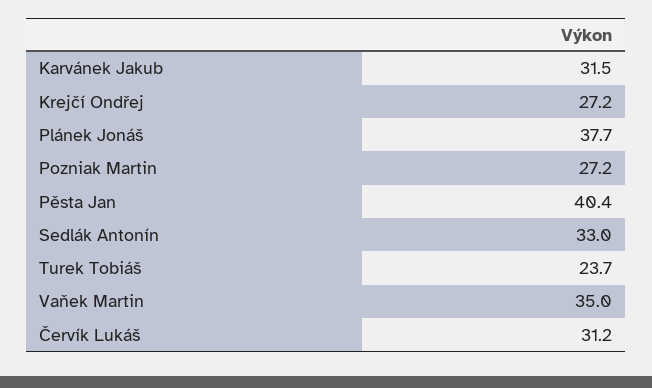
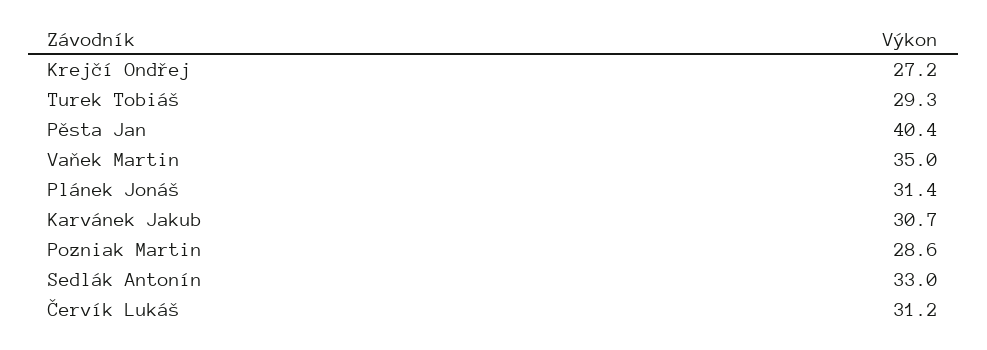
  {
-   "Karvánek Jakub": 31.5,
+   "Karvánek Jakub": 30.7,
    "Krejčí Ondřej": 27.2,
-   "Plánek Jonáš": 37.7,
+   "Plánek Jonáš": 31.4,
-   "Pozniak Martin": 27.2,
+   "Pozniak Martin": 28.6,
    "Pěsta Jan": 40.4,
    "Sedlák Antonín": 33,
-   "Turek Tobiáš": 23.7,
+   "Turek Tobiáš": 29.3,
    "Vaňek Martin": 35,
    "Červík Lukáš": 31.2
  }

